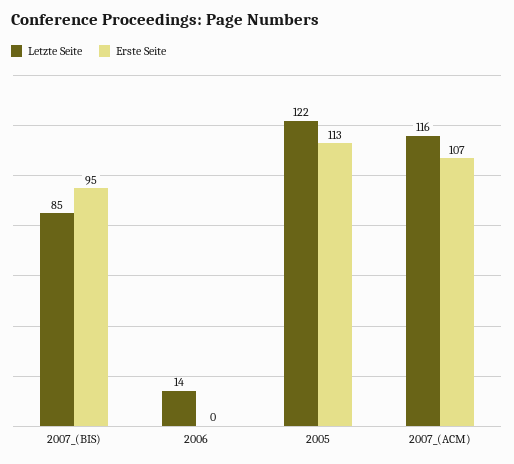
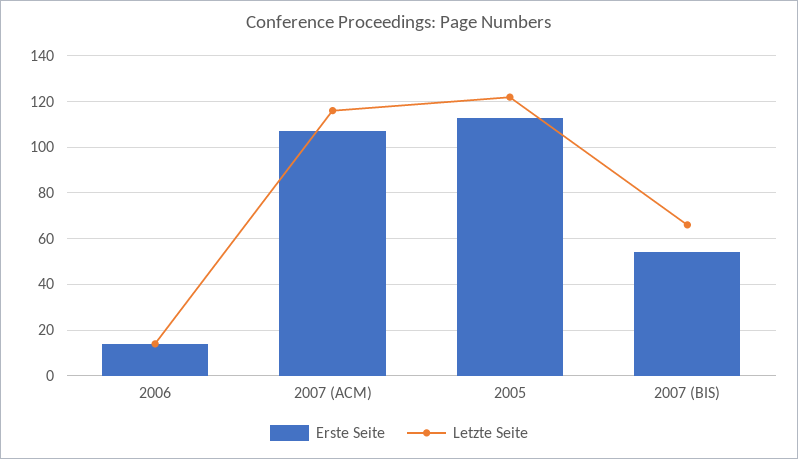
  {
    "Letzte Seite": {
-     "2007_(BIS)": 85,
+     "2007_(BIS)": 65,
      "2006": 14,
      "2005": 122,
      "2007_(ACM)": 116
    },
    "Erste Seite": {
-     "2007_(BIS)": 95,
+     "2007_(BIS)": 55,
-     "2006": 0,
+     "2006": 15,
      "2005": 113,
      "2007_(ACM)": 107
    }
  }

